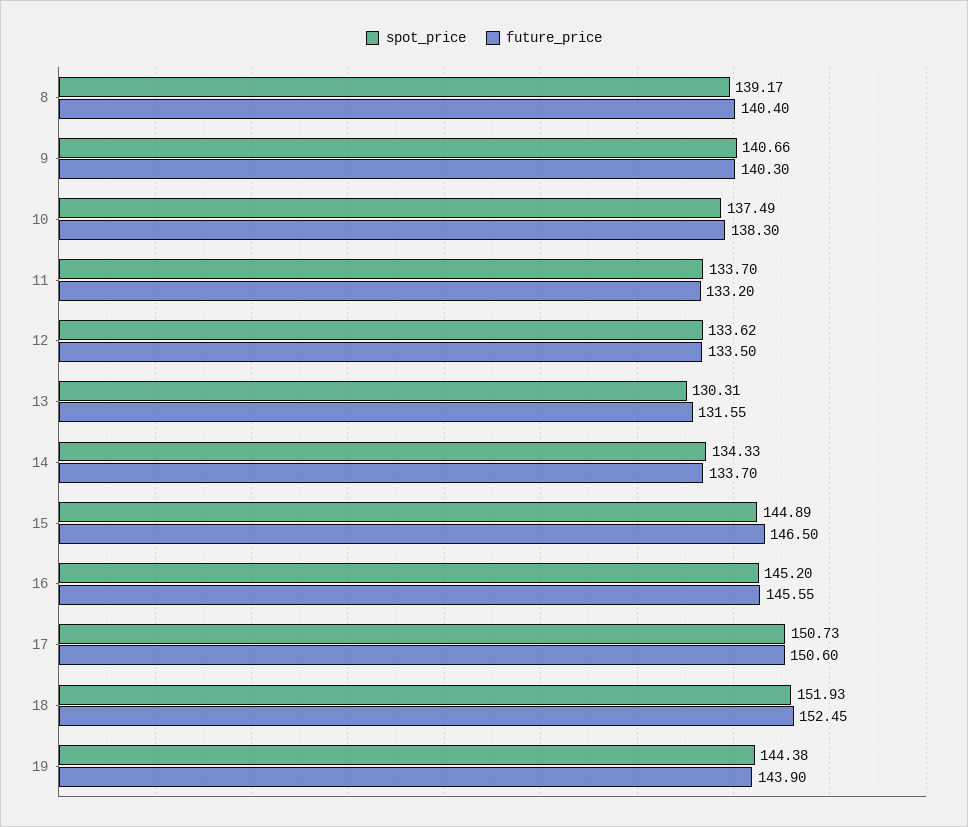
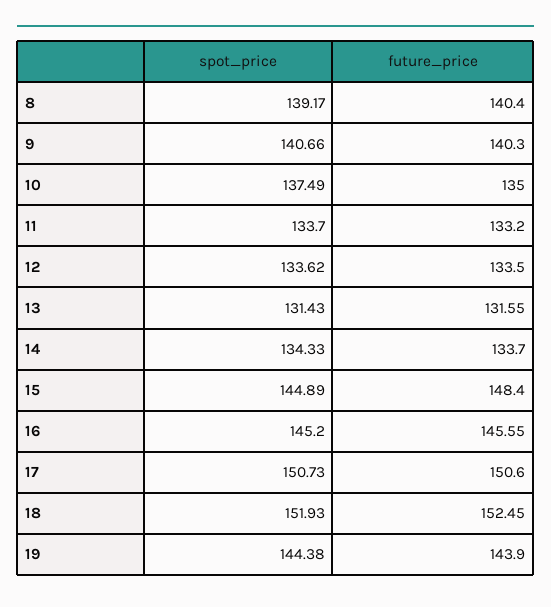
  {
    "spot_price": {
      "8": 139.17,
      "9": 140.66,
      "10": 137.49,
      "11": 133.7,
      "12": 133.62,
-     "13": 130.31,
+     "13": 131.43,
      "14": 134.33,
      "15": 144.89,
      "16": 145.2,
      "17": 150.73,
      "18": 151.93,
      "19": 144.38
    },
    "future_price": {
      "8": 140.4,
      "9": 140.3,
-     "10": 138.3,
+     "10": 135,
      "11": 133.2,
      "12": 133.5,
      "13": 131.55,
      "14": 133.7,
-     "15": 146.5,
+     "15": 148.4,
      "16": 145.55,
      "17": 150.6,
      "18": 152.45,
      "19": 143.9
    }
  }

